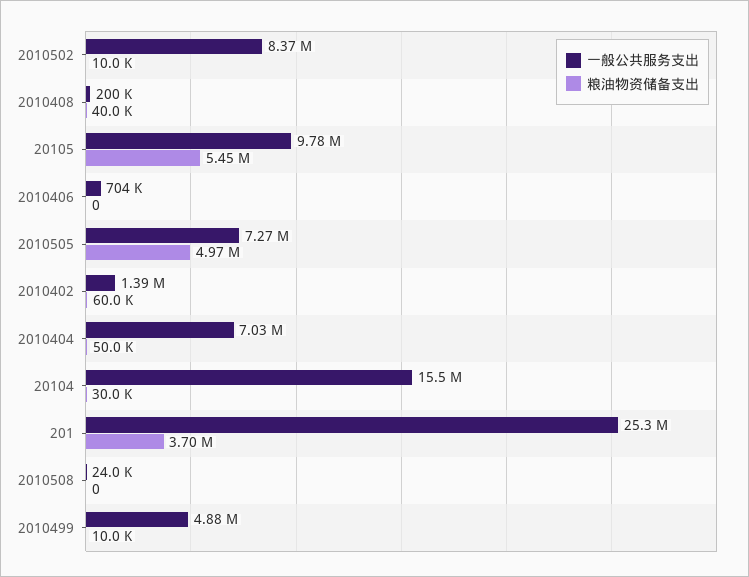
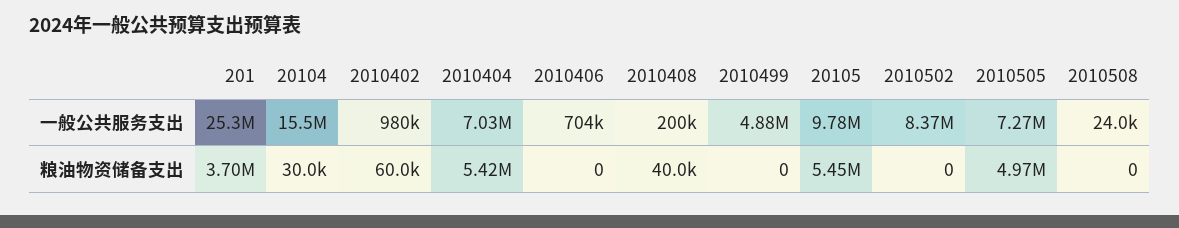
  {
    "一般公共服务支出": {
      "2010502": 8370000,
      "2010408": 200000,
      "20105": 9780000,
      "2010406": 704000,
      "2010505": 7270000,
-     "2010402": 1390000,
+     "2010402": 980000,
      "2010404": 7030000,
      "20104": 15500000,
      "201": 25300000,
      "2010508": 24000,
      "2010499": 4880000
    },
    "粮油物资储备支出": {
-     "2010502": 10000,
+     "2010502": 0,
      "2010408": 40000,
      "20105": 5450000,
      "2010406": 0,
      "2010505": 4970000,
      "2010402": 60000,
-     "2010404": 50000,
+     "2010404": 5420000,
      "20104": 30000,
      "201": 3700000,
      "2010508": 0,
-     "2010499": 10000
+     "2010499": 0
    }
  }

